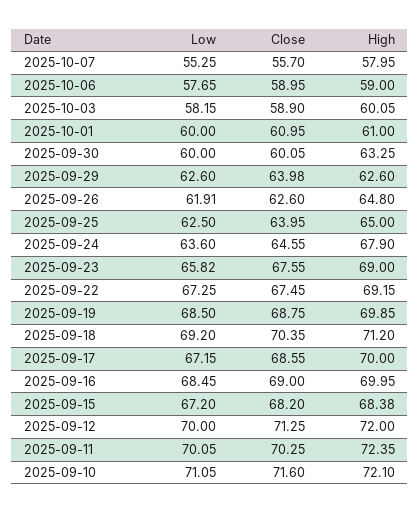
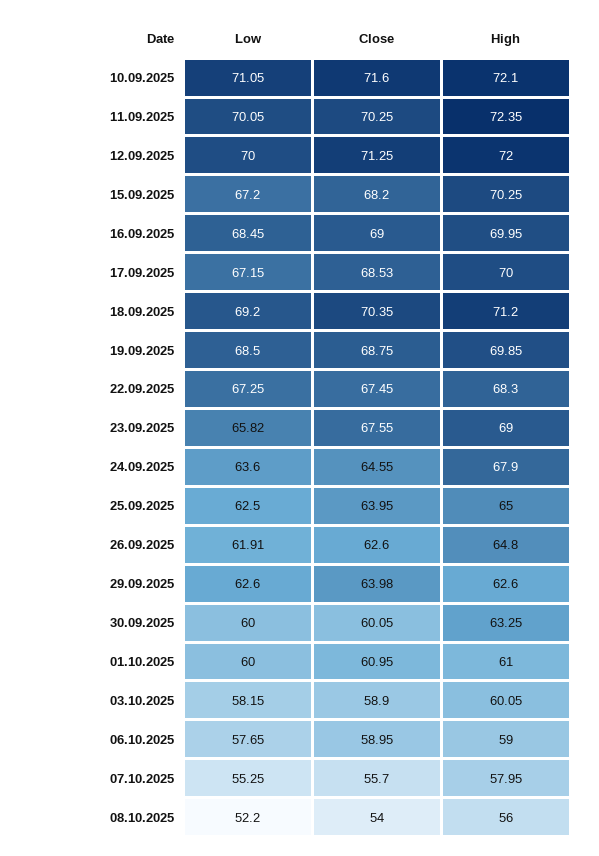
  {
    "Low": {
      "2025-10-07": 55.25,
      "2025-10-06": 57.65,
      "2025-10-03": 58.15,
      "2025-10-01": 60,
      "2025-09-30": 60,
      "2025-09-29": 62.6,
      "2025-09-26": 61.91,
      "2025-09-25": 62.5,
      "2025-09-24": 63.6,
      "2025-09-23": 65.82,
      "2025-09-22": 67.25,
      "2025-09-19": 68.5,
      "2025-09-18": 69.2,
      "2025-09-17": 67.15,
      "2025-09-16": 68.45,
      "2025-09-15": 67.2,
      "2025-09-12": 70,
      "2025-09-11": 70.05,
-     "2025-09-10": 71.05
+     "2025-09-10": 71.05,
+     "08.10.2025": 52.2
    },
    "Close": {
      "2025-10-07": 55.7,
      "2025-10-06": 58.95,
      "2025-10-03": 58.9,
      "2025-10-01": 60.95,
      "2025-09-30": 60.05,
      "2025-09-29": 63.98,
      "2025-09-26": 62.6,
      "2025-09-25": 63.95,
      "2025-09-24": 64.55,
      "2025-09-23": 67.55,
      "2025-09-22": 67.45,
      "2025-09-19": 68.75,
      "2025-09-18": 70.35,
-     "2025-09-17": 68.55,
+     "2025-09-17": 68.53,
      "2025-09-16": 69,
      "2025-09-15": 68.2,
      "2025-09-12": 71.25,
      "2025-09-11": 70.25,
-     "2025-09-10": 71.6
+     "2025-09-10": 71.6,
+     "08.10.2025": 54
    },
    "High": {
      "2025-10-07": 57.95,
      "2025-10-06": 59,
      "2025-10-03": 60.05,
      "2025-10-01": 61,
      "2025-09-30": 63.25,
      "2025-09-29": 62.6,
      "2025-09-26": 64.8,
      "2025-09-25": 65,
      "2025-09-24": 67.9,
      "2025-09-23": 69,
-     "2025-09-22": 69.15,
+     "2025-09-22": 68.3,
      "2025-09-19": 69.85,
      "2025-09-18": 71.2,
      "2025-09-17": 70,
      "2025-09-16": 69.95,
-     "2025-09-15": 68.38,
+     "2025-09-15": 70.25,
      "2025-09-12": 72,
      "2025-09-11": 72.35,
-     "2025-09-10": 72.1
+     "2025-09-10": 72.1,
+     "08.10.2025": 56
    }
  }

